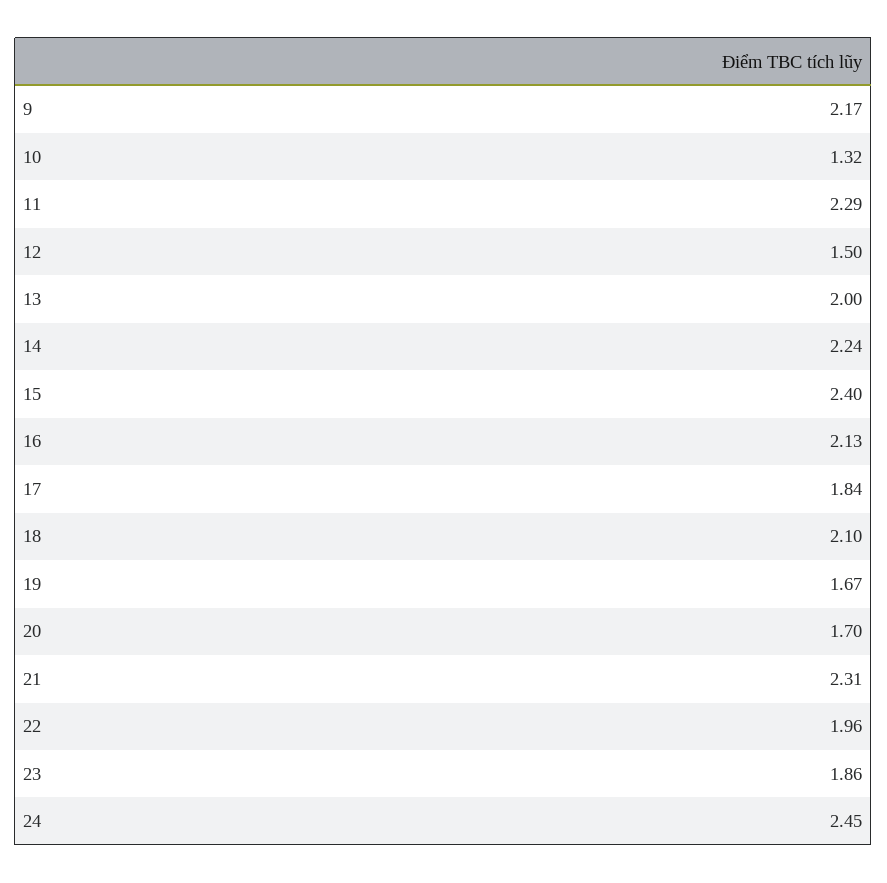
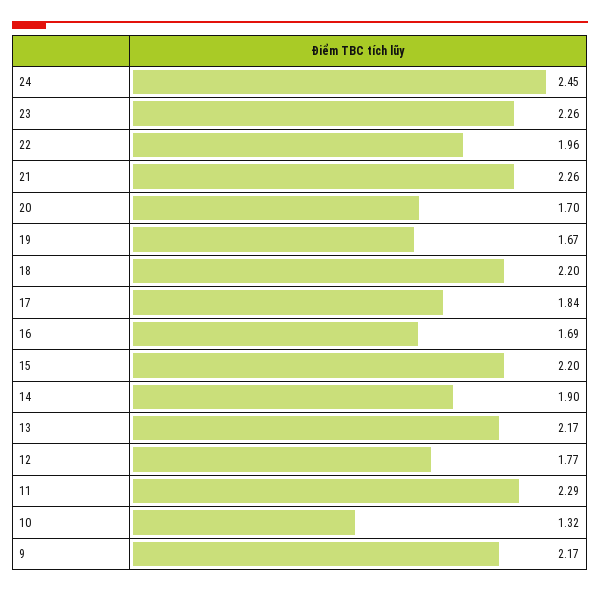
  {
    "9": 2.17,
    "10": 1.32,
    "11": 2.29,
-   "12": 1.5,
+   "12": 1.77,
-   "13": 2,
+   "13": 2.17,
-   "14": 2.24,
+   "14": 1.9,
-   "15": 2.4,
+   "15": 2.2,
-   "16": 2.13,
+   "16": 1.69,
    "17": 1.84,
-   "18": 2.1,
+   "18": 2.2,
    "19": 1.67,
    "20": 1.7,
-   "21": 2.31,
+   "21": 2.26,
    "22": 1.96,
-   "23": 1.86,
+   "23": 2.26,
    "24": 2.45
  }

